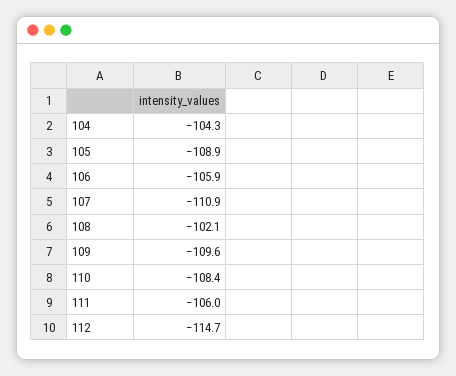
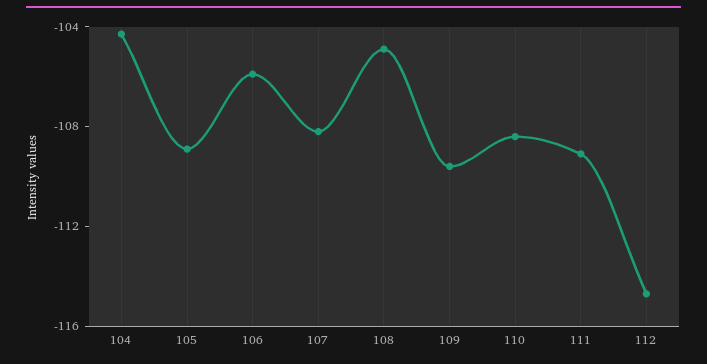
  {
    "104": -104.3,
    "105": -108.9,
    "106": -105.9,
-   "107": -110.9,
+   "107": -108,
-   "108": -102.1,
+   "108": -105,
    "109": -109.6,
    "110": -108.4,
-   "111": -106,
+   "111": -109,
    "112": -114.7
  }

